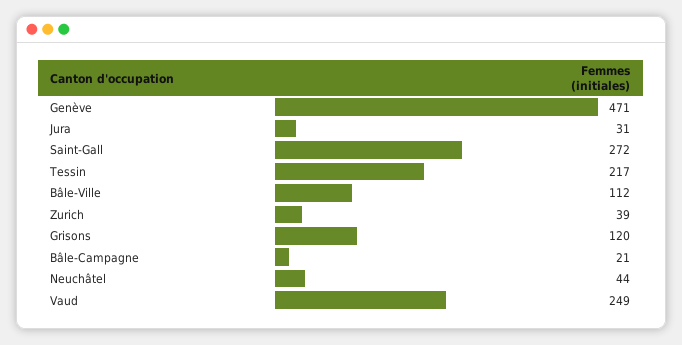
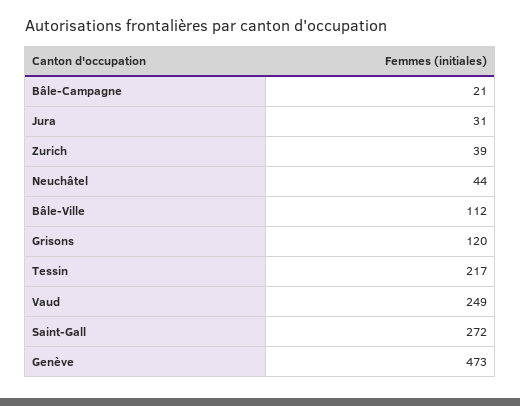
  {
-   "Genève": 471,
+   "Genève": 473,
    "Jura": 31,
    "Saint-Gall": 272,
    "Tessin": 217,
    "Bâle-Ville": 112,
    "Zurich": 39,
    "Grisons": 120,
    "Bâle-Campagne": 21,
    "Neuchâtel": 44,
    "Vaud": 249
  }

